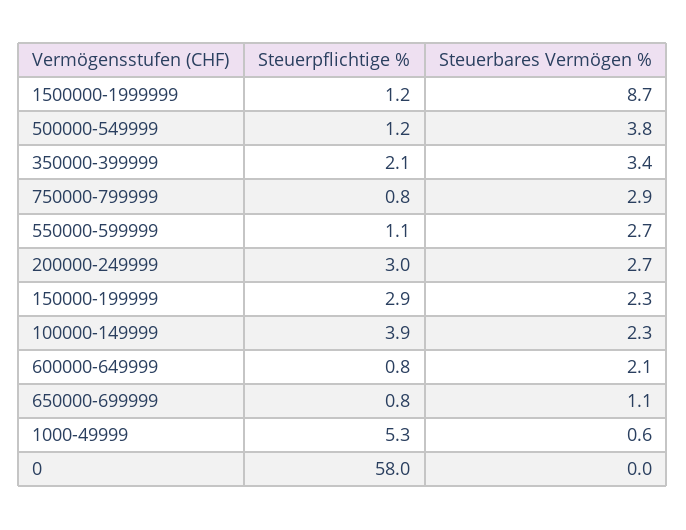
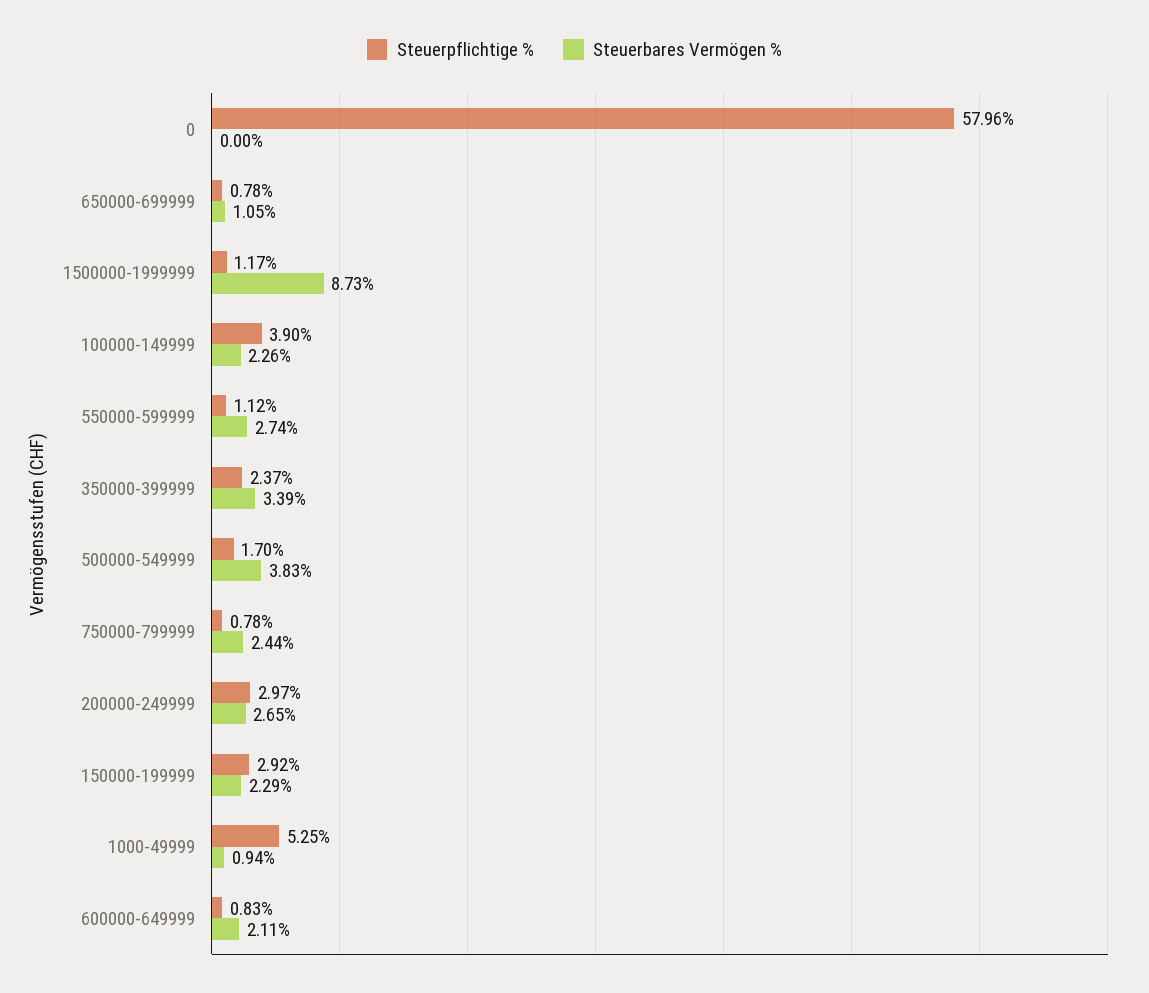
  {
    "Steuerpflichtige %": {
      "1500000-1999999": 1.17,
-     "500000-549999": 1.2,
+     "500000-549999": 1.7,
-     "350000-399999": 2.1,
+     "350000-399999": 2.37,
      "750000-799999": 0.78,
      "550000-599999": 1.12,
      "200000-249999": 2.97,
      "150000-199999": 2.92,
      "100000-149999": 3.9,
      "600000-649999": 0.83,
      "650000-699999": 0.78,
      "1000-49999": 5.25,
      "0": 57.96
    },
    "Steuerbares Vermögen %": {
      "1500000-1999999": 8.73,
      "500000-549999": 3.83,
      "350000-399999": 3.39,
-     "750000-799999": 2.9,
+     "750000-799999": 2.44,
      "550000-599999": 2.74,
      "200000-249999": 2.65,
      "150000-199999": 2.29,
      "100000-149999": 2.26,
      "600000-649999": 2.11,
      "650000-699999": 1.05,
-     "1000-49999": 0.6,
+     "1000-49999": 0.94,
      "0": 0
    }
  }

